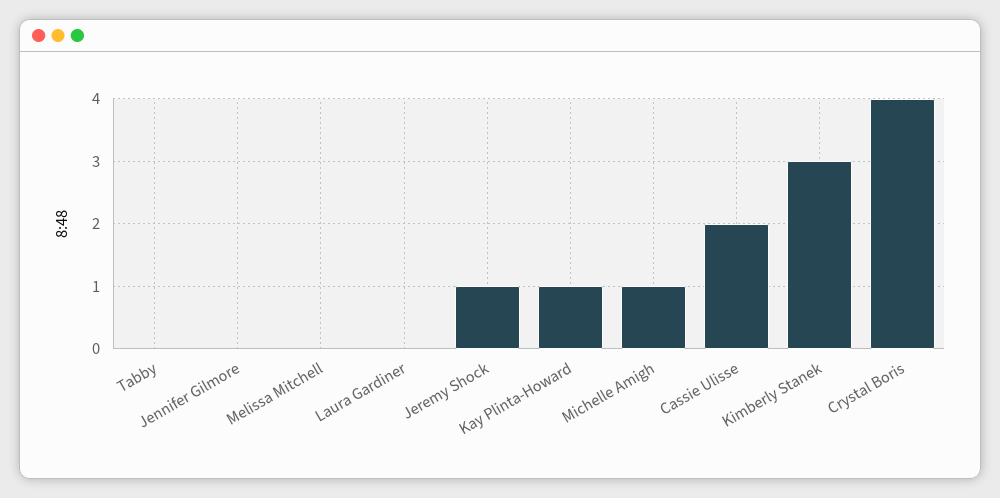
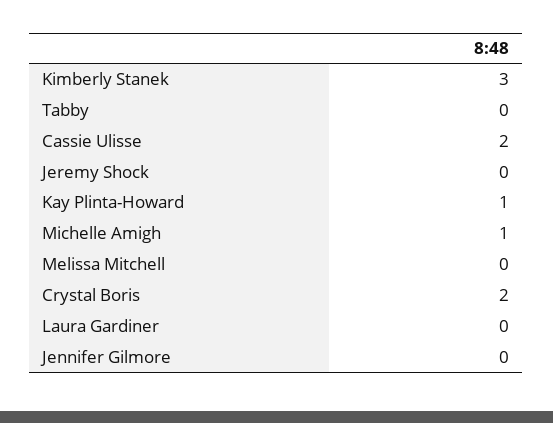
  {
    "Tabby": 0,
    "Jennifer Gilmore": 0,
    "Melissa Mitchell": 0,
    "Laura Gardiner": 0,
-   "Jeremy Shock": 1,
+   "Jeremy Shock": 0,
    "Kay Plinta-Howard": 1,
    "Michelle Amigh": 1,
    "Cassie Ulisse": 2,
    "Kimberly Stanek": 3,
-   "Crystal Boris": 4
+   "Crystal Boris": 2
  }

